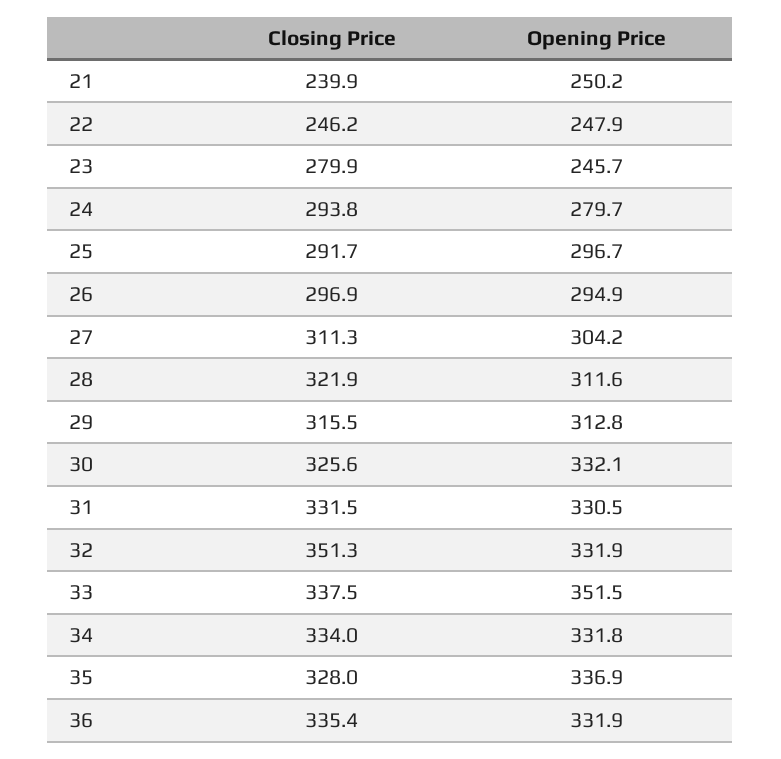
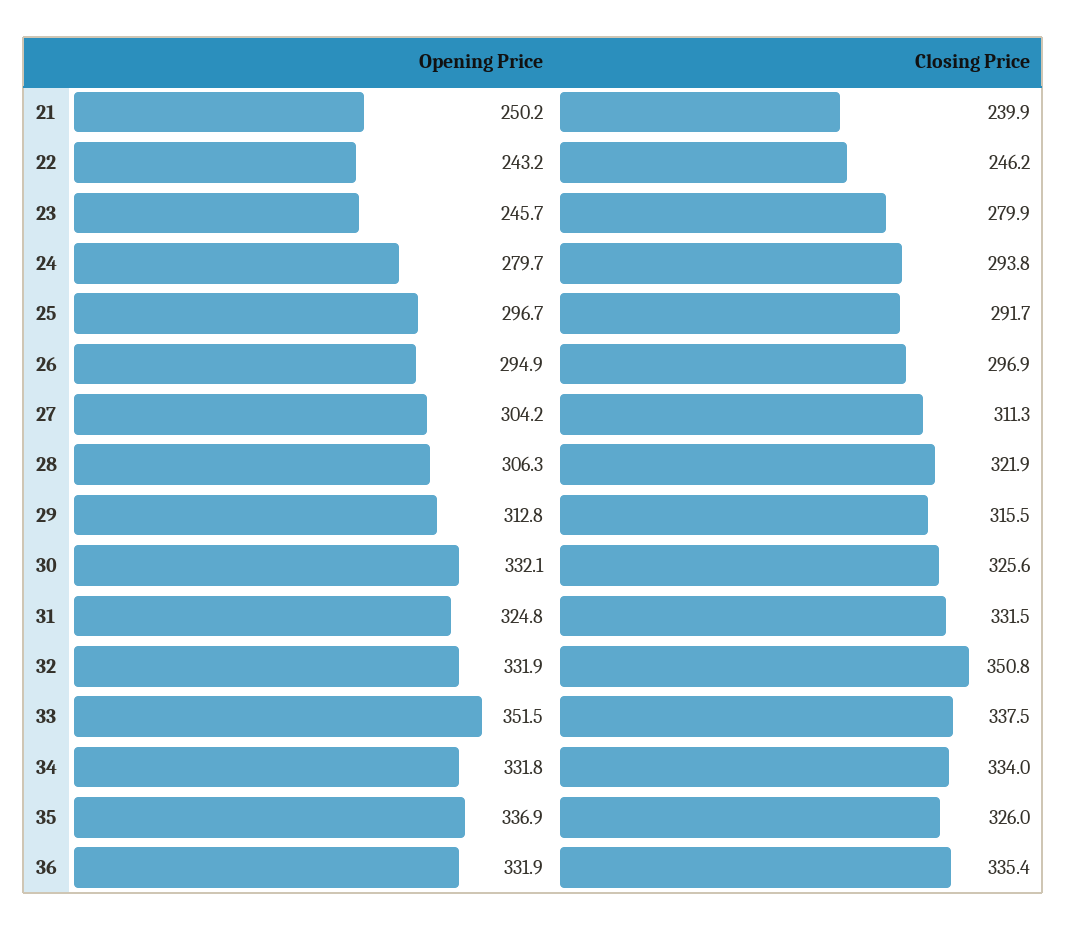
  {
    "Closing Price": {
      "21": 239.9,
      "22": 246.2,
      "23": 279.9,
      "24": 293.8,
      "25": 291.7,
      "26": 296.9,
      "27": 311.3,
      "28": 321.9,
      "29": 315.5,
      "30": 325.6,
      "31": 331.5,
-     "32": 351.3,
+     "32": 350.8,
      "33": 337.5,
      "34": 334,
-     "35": 328,
+     "35": 326,
      "36": 335.4
    },
    "Opening Price": {
      "21": 250.2,
-     "22": 247.9,
+     "22": 243.2,
      "23": 245.7,
      "24": 279.7,
      "25": 296.7,
      "26": 294.9,
      "27": 304.2,
-     "28": 311.6,
+     "28": 306.3,
      "29": 312.8,
      "30": 332.1,
-     "31": 330.5,
+     "31": 324.8,
      "32": 331.9,
      "33": 351.5,
      "34": 331.8,
      "35": 336.9,
      "36": 331.9
    }
  }

